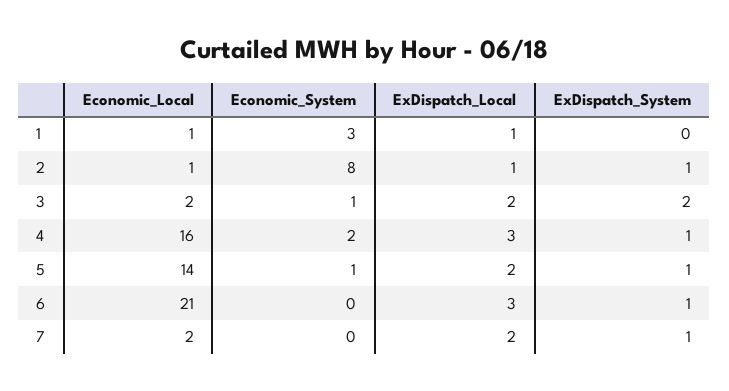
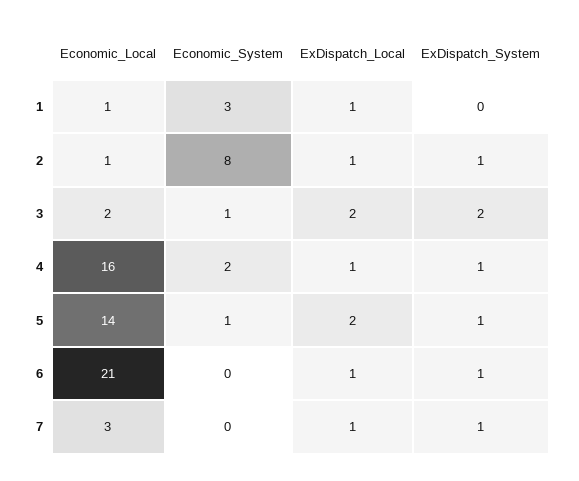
  {
    "Economic_Local": {
      "1": 1,
      "2": 1,
      "3": 2,
      "4": 16,
      "5": 14,
      "6": 21,
-     "7": 2
+     "7": 3
    },
    "Economic_System": {
      "1": 3,
      "2": 8,
      "3": 1,
      "4": 2,
      "5": 1,
      "6": 0,
      "7": 0
    },
    "ExDispatch_Local": {
      "1": 1,
      "2": 1,
      "3": 2,
-     "4": 3,
+     "4": 1,
      "5": 2,
-     "6": 3,
+     "6": 1,
-     "7": 2
+     "7": 1
    },
    "ExDispatch_System": {
      "1": 0,
      "2": 1,
      "3": 2,
      "4": 1,
      "5": 1,
      "6": 1,
      "7": 1
    }
  }

